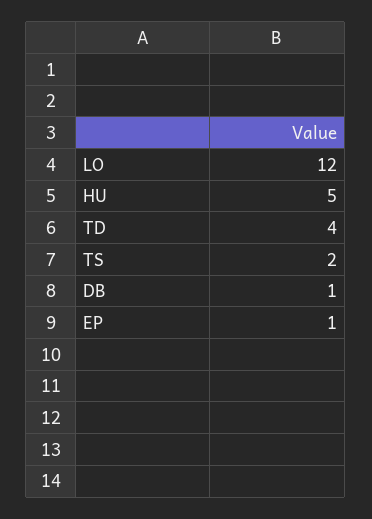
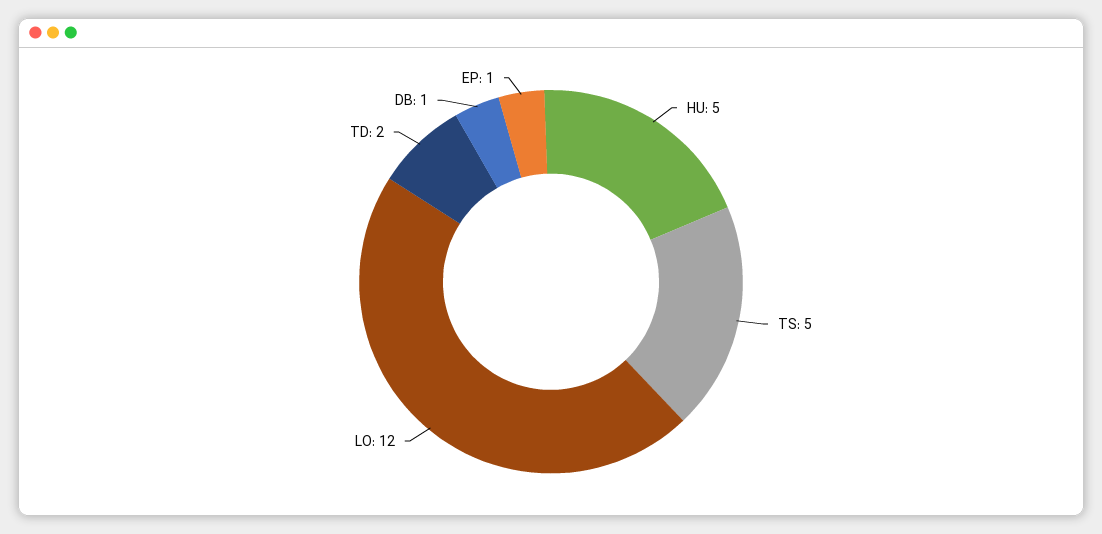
  {
    "LO": 12,
    "HU": 5,
-   "TD": 4,
+   "TD": 2,
-   "TS": 2,
+   "TS": 5,
    "DB": 1,
    "EP": 1
  }

